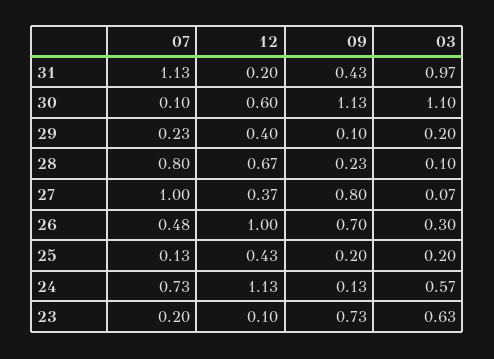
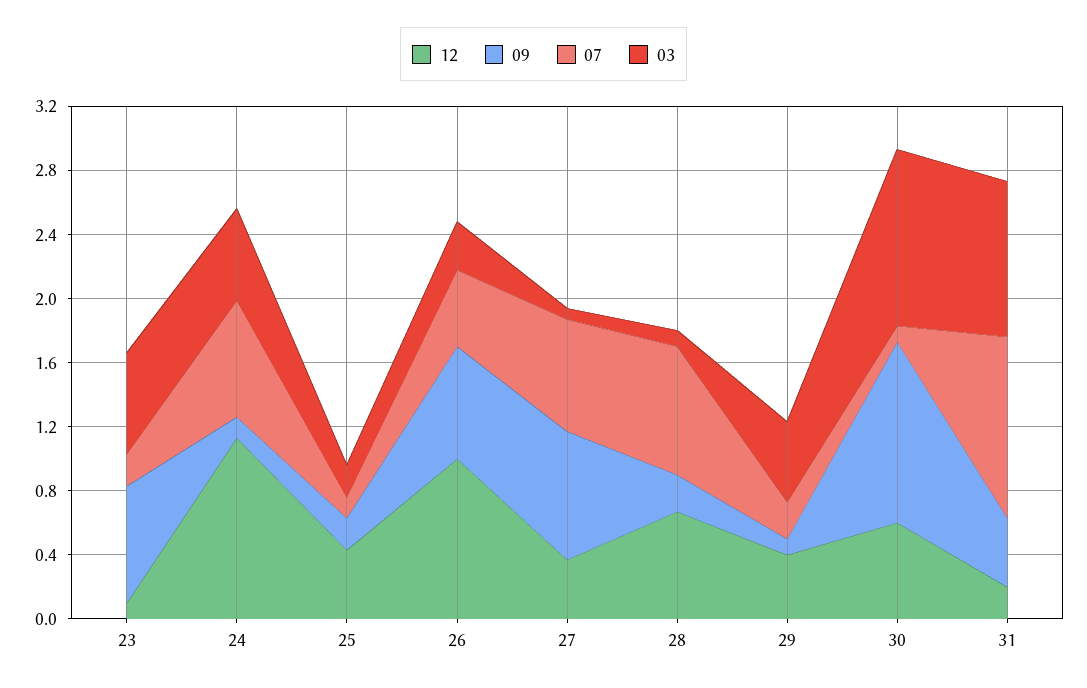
  {
    "07": {
      "31": 1.13,
      "30": 0.1,
      "29": 0.23,
      "28": 0.8,
-     "27": 1,
+     "27": 0.7,
      "26": 0.48,
      "25": 0.13,
      "24": 0.73,
      "23": 0.2
    },
    "12": {
      "31": 0.2,
      "30": 0.6,
      "29": 0.4,
      "28": 0.67,
      "27": 0.37,
      "26": 1,
      "25": 0.43,
      "24": 1.13,
      "23": 0.1
    },
    "09": {
      "31": 0.43,
      "30": 1.13,
      "29": 0.1,
      "28": 0.23,
      "27": 0.8,
      "26": 0.7,
      "25": 0.2,
      "24": 0.13,
      "23": 0.73
    },
    "03": {
      "31": 0.97,
      "30": 1.1,
-     "29": 0.2,
+     "29": 0.5,
      "28": 0.1,
      "27": 0.07,
      "26": 0.3,
      "25": 0.2,
      "24": 0.57,
      "23": 0.63
    }
  }

